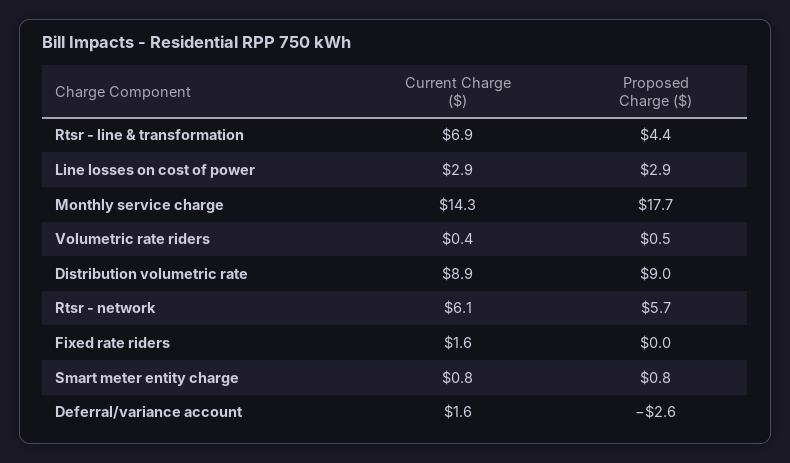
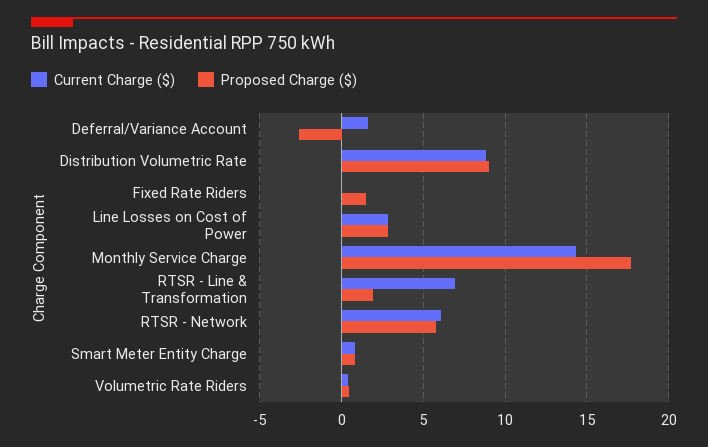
  {
    "Current Charge ($)": {
      "Rtsr - line & transformation": 6.9,
      "Line losses on cost of power": 2.9,
      "Monthly service charge": 14.3,
      "Volumetric rate riders": 0.4,
      "Distribution volumetric rate": 8.9,
      "Rtsr - network": 6.1,
-     "Fixed rate riders": 1.6,
+     "Fixed rate riders": 0,
      "Smart meter entity charge": 0.8,
      "Deferral/variance account": 1.6
    },
    "Proposed Charge ($)": {
-     "Rtsr - line & transformation": 4.4,
+     "Rtsr - line & transformation": 2,
      "Line losses on cost of power": 2.9,
      "Monthly service charge": 17.7,
      "Volumetric rate riders": 0.5,
      "Distribution volumetric rate": 9,
      "Rtsr - network": 5.7,
-     "Fixed rate riders": 0,
+     "Fixed rate riders": 1.5,
      "Smart meter entity charge": 0.8,
      "Deferral/variance account": -2.6
    }
  }

